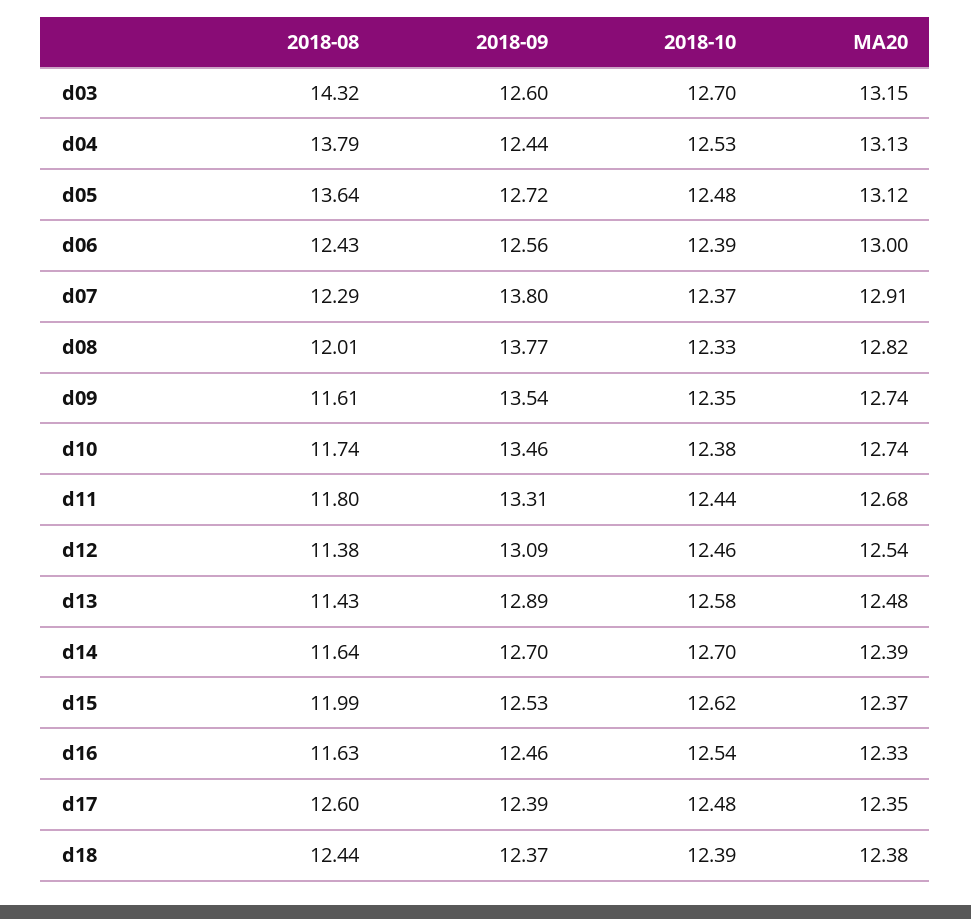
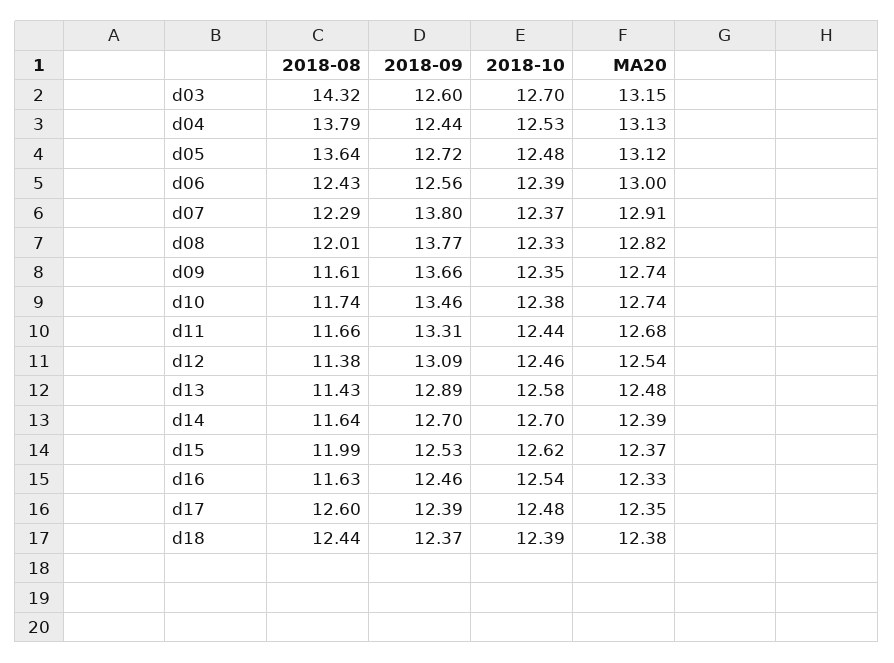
  {
    "2018-08": {
      "d03": 14.32,
      "d04": 13.79,
      "d05": 13.64,
      "d06": 12.43,
      "d07": 12.29,
      "d08": 12.01,
      "d09": 11.61,
      "d10": 11.74,
-     "d11": 11.8,
+     "d11": 11.66,
      "d12": 11.38,
      "d13": 11.43,
      "d14": 11.64,
      "d15": 11.99,
      "d16": 11.63,
      "d17": 12.6,
      "d18": 12.44
    },
    "2018-09": {
      "d03": 12.6,
      "d04": 12.44,
      "d05": 12.72,
      "d06": 12.56,
      "d07": 13.8,
      "d08": 13.77,
-     "d09": 13.54,
+     "d09": 13.66,
      "d10": 13.46,
      "d11": 13.31,
      "d12": 13.09,
      "d13": 12.89,
      "d14": 12.7,
      "d15": 12.53,
      "d16": 12.46,
      "d17": 12.39,
      "d18": 12.37
    },
    "2018-10": {
      "d03": 12.7,
      "d04": 12.53,
      "d05": 12.48,
      "d06": 12.39,
      "d07": 12.37,
      "d08": 12.33,
      "d09": 12.35,
      "d10": 12.38,
      "d11": 12.44,
      "d12": 12.46,
      "d13": 12.58,
      "d14": 12.7,
      "d15": 12.62,
      "d16": 12.54,
      "d17": 12.48,
      "d18": 12.39
    },
    "MA20": {
      "d03": 13.15,
      "d04": 13.13,
      "d05": 13.12,
      "d06": 13,
      "d07": 12.91,
      "d08": 12.82,
      "d09": 12.74,
      "d10": 12.74,
      "d11": 12.68,
      "d12": 12.54,
      "d13": 12.48,
      "d14": 12.39,
      "d15": 12.37,
      "d16": 12.33,
      "d17": 12.35,
      "d18": 12.38
    }
  }

